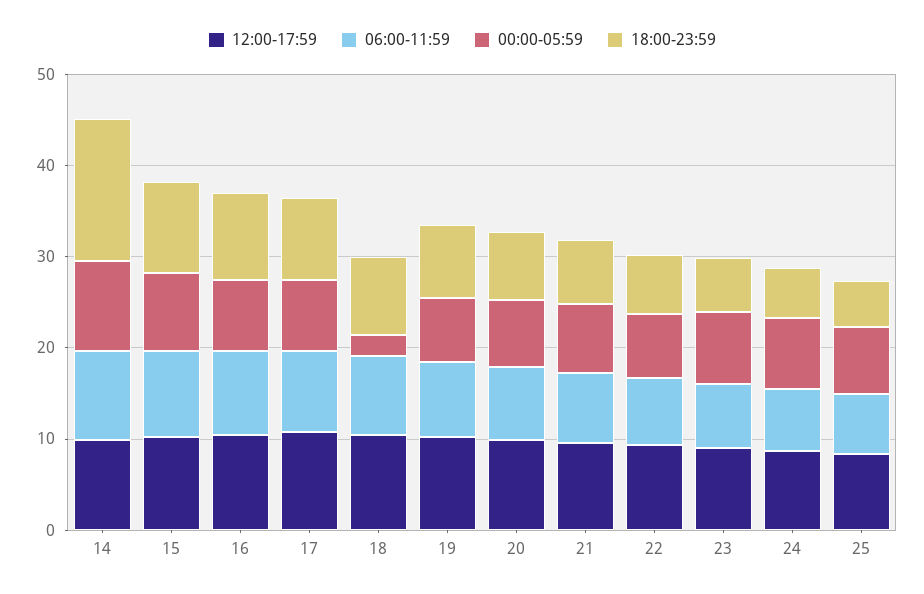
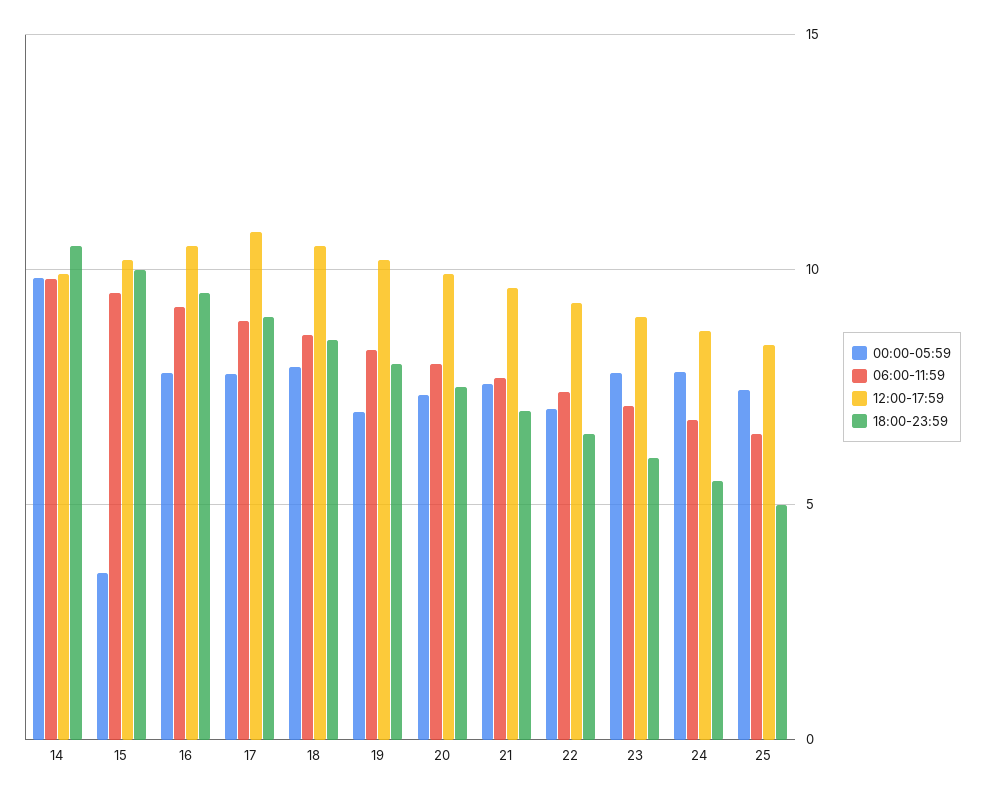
  {
    "12:00-17:59": {
      "14": 10,
      "15": 10,
      "16": 10.5,
      "17": 11,
      "18": 10.5,
      "19": 10,
      "20": 10,
      "21": 9.5,
      "22": 9.5,
      "23": 9,
      "24": 8.5,
      "25": 8.5
    },
    "06:00-11:59": {
      "14": 10,
      "15": 9.5,
      "16": 9,
      "17": 9,
      "18": 8.5,
      "19": 8.5,
      "20": 8,
      "21": 7.5,
      "22": 7.5,
      "23": 7,
      "24": 7,
      "25": 6.5
    },
    "00:00-05:59": {
      "14": 10,
-     "15": 8,
+     "15": 3.5,
      "16": 8,
      "17": 8,
-     "18": 2,
+     "18": 8,
      "19": 7,
      "20": 7.5,
      "21": 7.5,
      "22": 7,
      "23": 8,
      "24": 8,
      "25": 7.5
    },
    "18:00-23:59": {
-     "14": 16,
+     "14": 10.5,
      "15": 10,
      "16": 9.5,
      "17": 9,
      "18": 8.5,
      "19": 8,
      "20": 7.5,
      "21": 7,
      "22": 6.5,
      "23": 6,
      "24": 5.5,
      "25": 5
    }
  }

